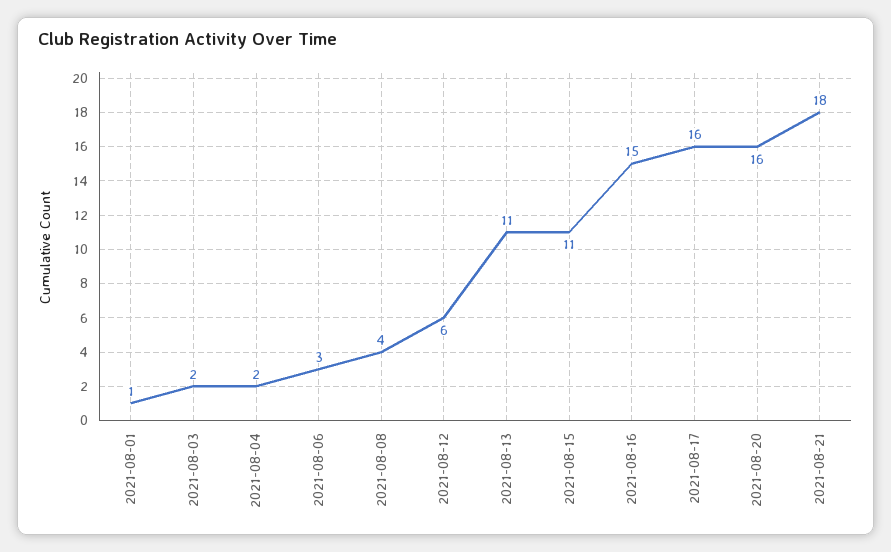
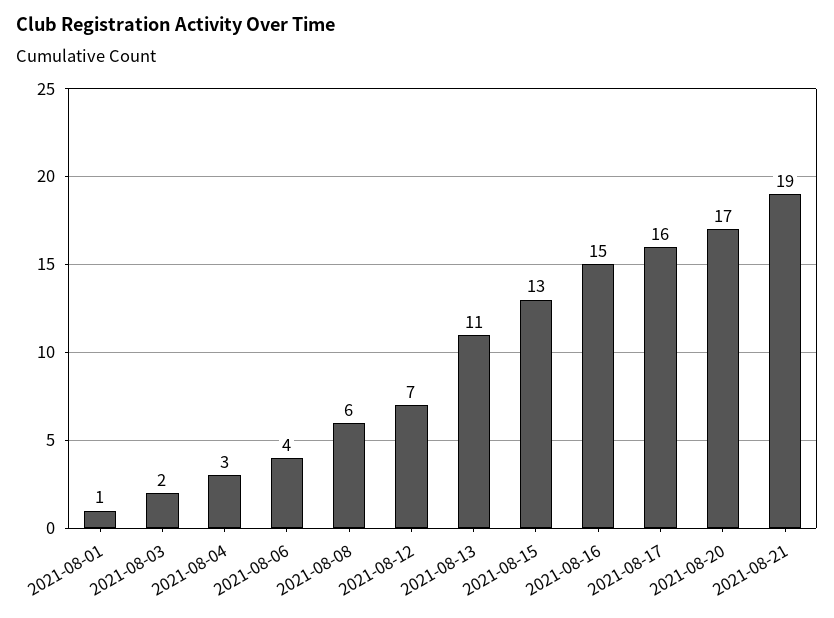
  {
    "2021-08-01": 1,
    "2021-08-03": 2,
-   "2021-08-04": 2,
+   "2021-08-04": 3,
-   "2021-08-06": 3,
+   "2021-08-06": 4,
-   "2021-08-08": 4,
+   "2021-08-08": 6,
-   "2021-08-12": 6,
+   "2021-08-12": 7,
    "2021-08-13": 11,
-   "2021-08-15": 11,
+   "2021-08-15": 13,
    "2021-08-16": 15,
    "2021-08-17": 16,
-   "2021-08-20": 16,
+   "2021-08-20": 17,
-   "2021-08-21": 18
+   "2021-08-21": 19
  }

